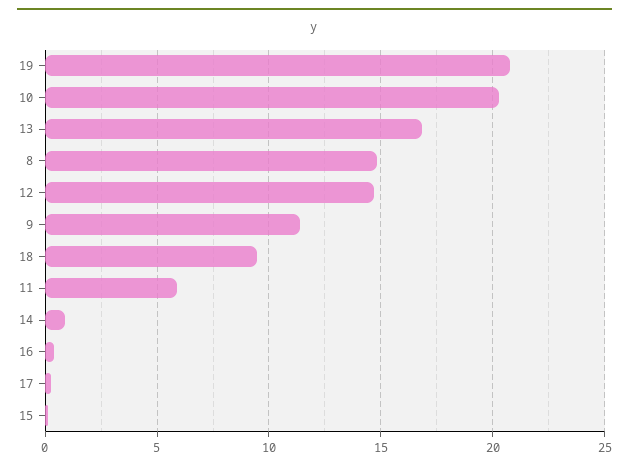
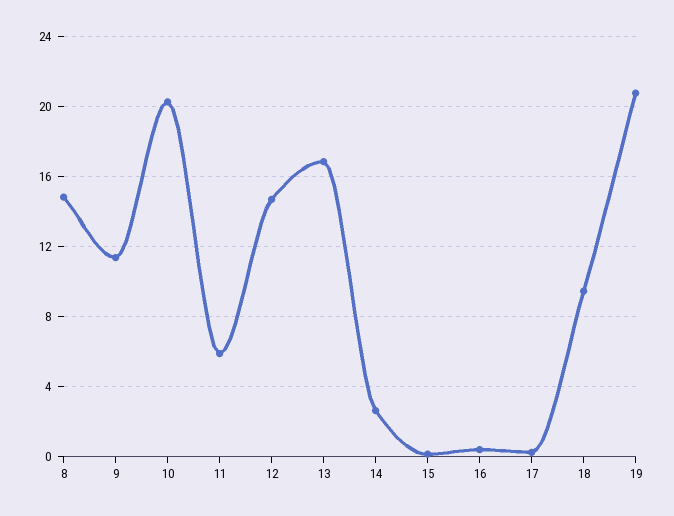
  {
    "19": 21,
    "10": 20.5,
    "13": 17,
    "8": 15,
    "12": 14.5,
    "9": 11.5,
    "18": 9.5,
    "11": 6,
-   "14": 1,
+   "14": 2.5,
    "16": 0.5,
    "17": 0.5,
    "15": 0
  }

